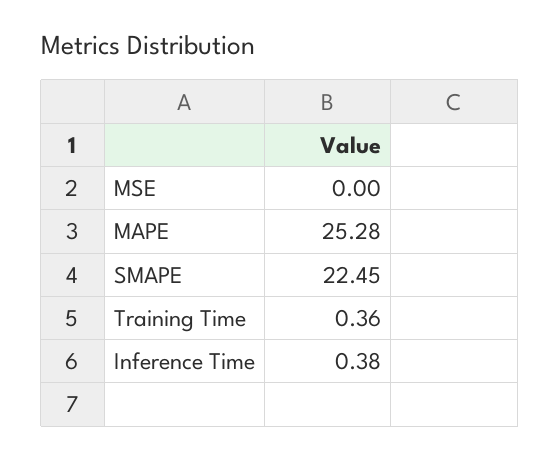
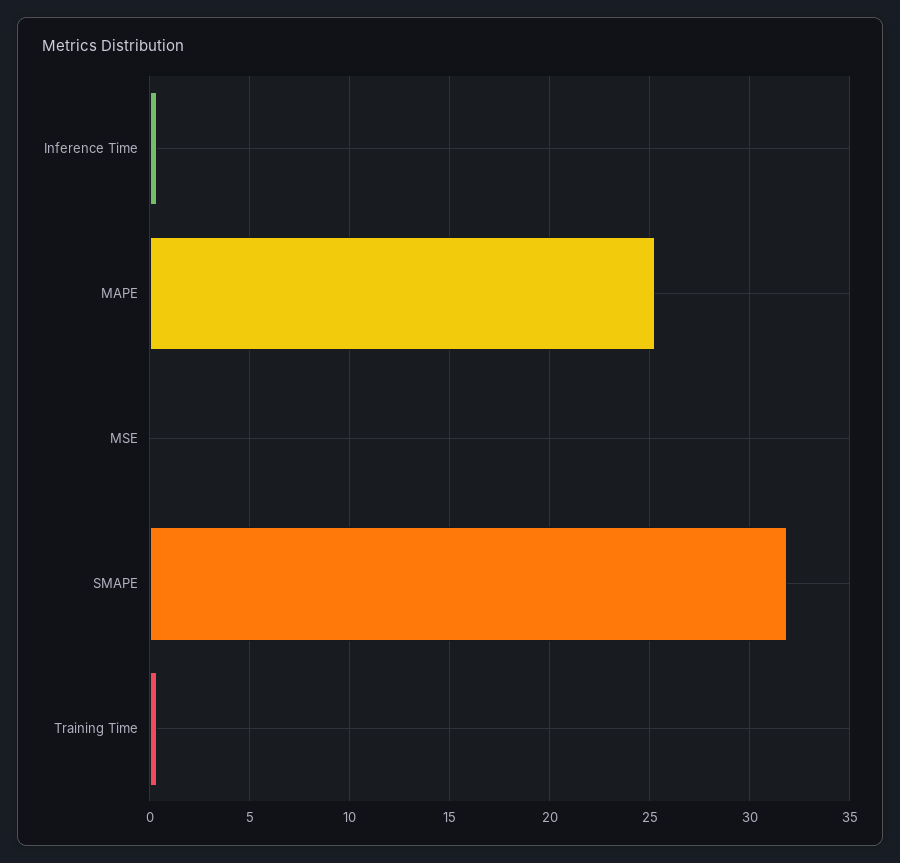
  {
    "MSE": 0,
    "MAPE": 25.28,
-   "SMAPE": 22.45,
+   "SMAPE": 32,
    "Training Time": 0.36,
    "Inference Time": 0.38
  }

